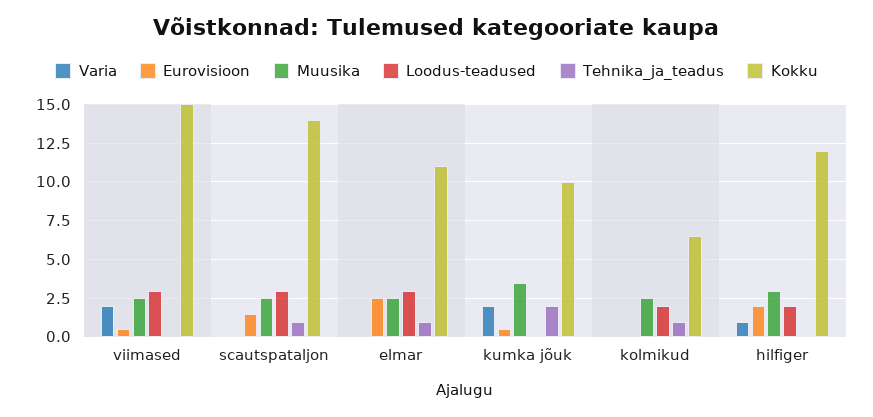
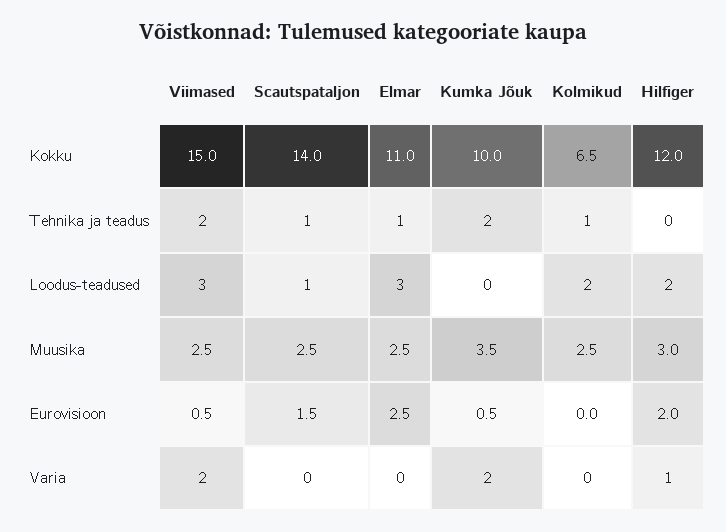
  {
    "Varia": {
      "viimased": 2,
      "scautspataljon": 0,
      "elmar": 0,
      "kumka jõuk": 2,
      "kolmikud": 0,
      "hilfiger": 1
    },
    "Eurovisioon": {
      "viimased": 0.5,
      "scautspataljon": 1.5,
      "elmar": 2.5,
      "kumka jõuk": 0.5,
      "kolmikud": 0,
      "hilfiger": 2
    },
    "Muusika": {
      "viimased": 2.5,
      "scautspataljon": 2.5,
      "elmar": 2.5,
      "kumka jõuk": 3.5,
      "kolmikud": 2.5,
      "hilfiger": 3
    },
    "Loodus-teadused": {
      "viimased": 3,
-     "scautspataljon": 3,
+     "scautspataljon": 1,
      "elmar": 3,
      "kumka jõuk": 0,
      "kolmikud": 2,
      "hilfiger": 2
    },
    "Tehnika_ja_teadus": {
-     "viimased": 0,
+     "viimased": 2,
      "scautspataljon": 1,
      "elmar": 1,
      "kumka jõuk": 2,
      "kolmikud": 1,
      "hilfiger": 0
    },
    "Kokku": {
      "viimased": 15,
      "scautspataljon": 14,
      "elmar": 11,
      "kumka jõuk": 10,
      "kolmikud": 6.5,
      "hilfiger": 12
    }
  }

